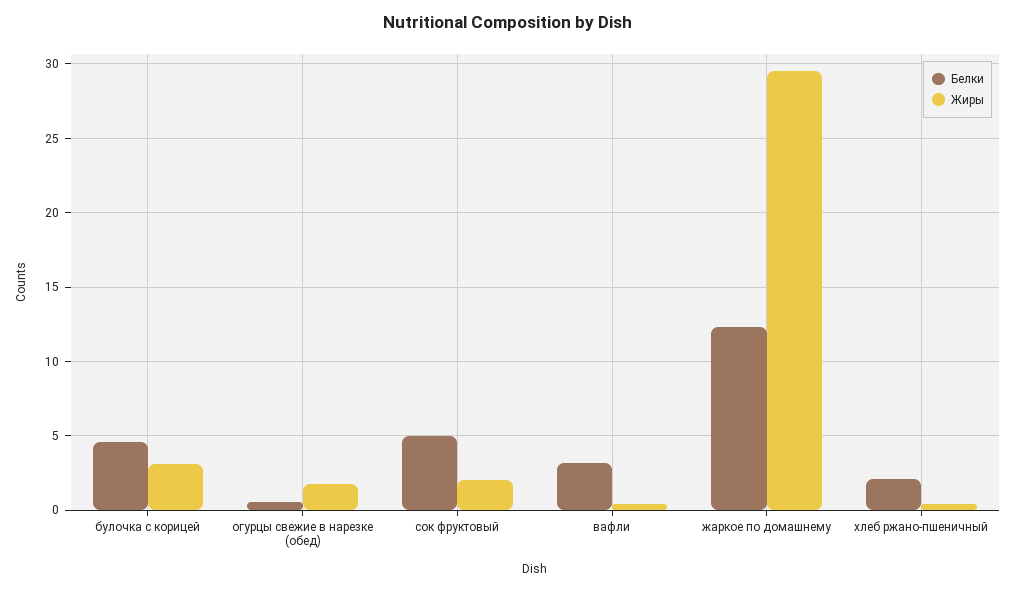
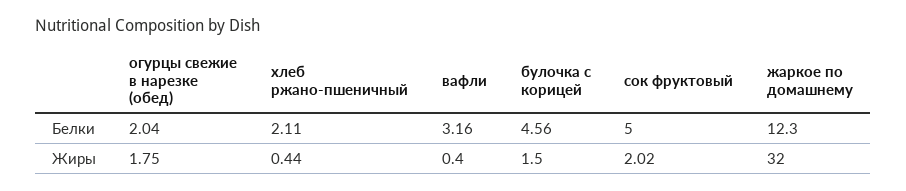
  {
    "Белки": {
      "булочка с корицей": 4.56,
-     "огурцы свежие в нарезке (обед)": 0.5,
+     "огурцы свежие в нарезке (обед)": 2.04,
      "сок фруктовый": 5,
      "вафли": 3.16,
      "жаркое по домашнему": 12.3,
      "хлеб ржано-пшеничный": 2.11
    },
    "Жиры": {
-     "булочка с корицей": 3,
+     "булочка с корицей": 1.5,
      "огурцы свежие в нарезке (обед)": 1.75,
      "сок фруктовый": 2.02,
      "вафли": 0.4,
-     "жаркое по домашнему": 29.5,
+     "жаркое по домашнему": 32,
      "хлеб ржано-пшеничный": 0.44
    }
  }

